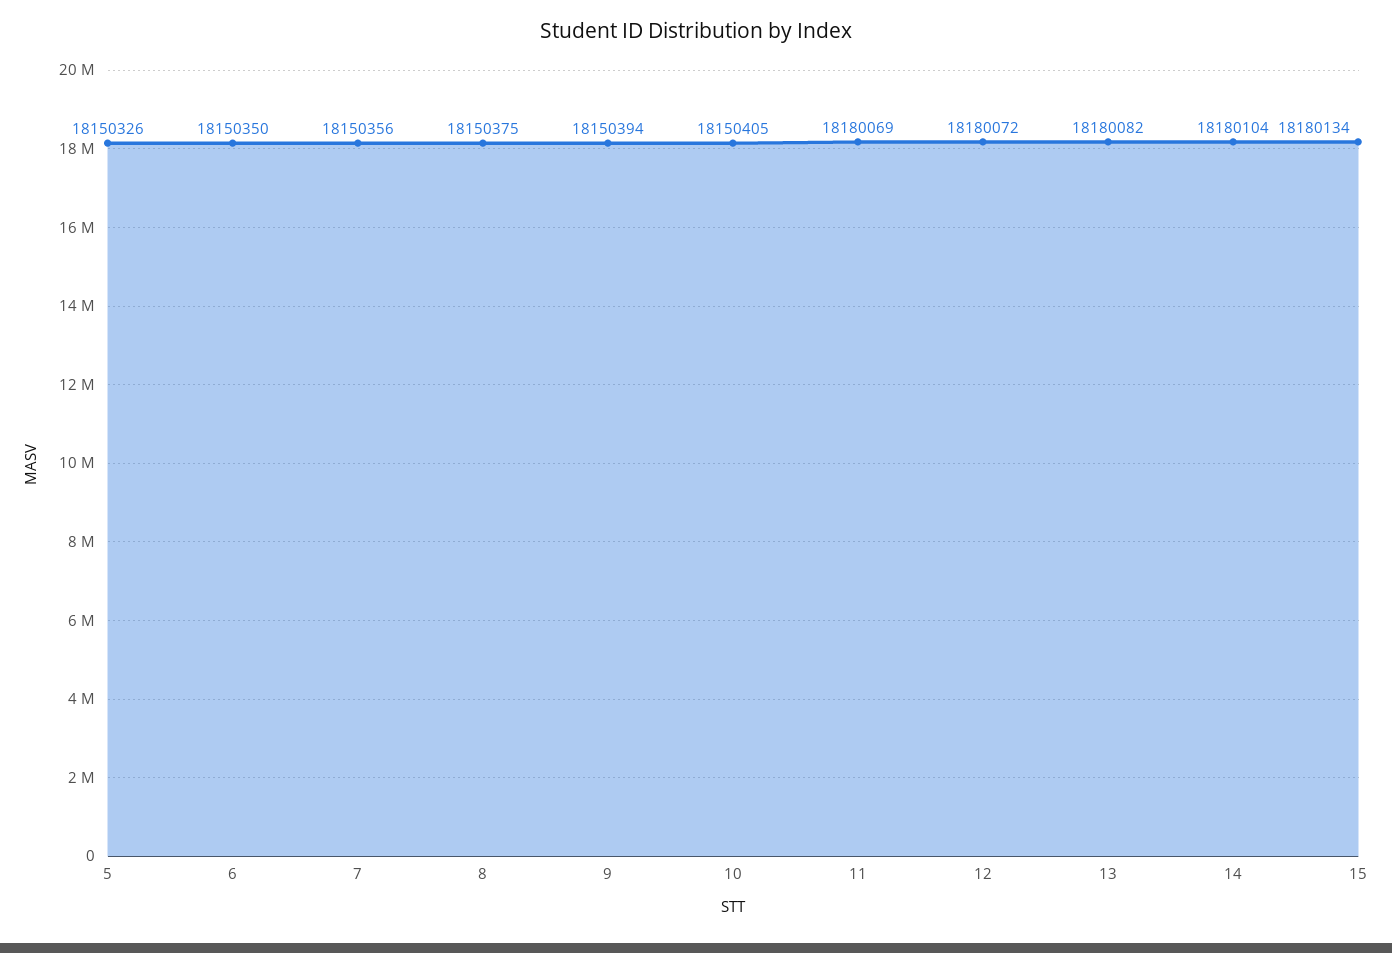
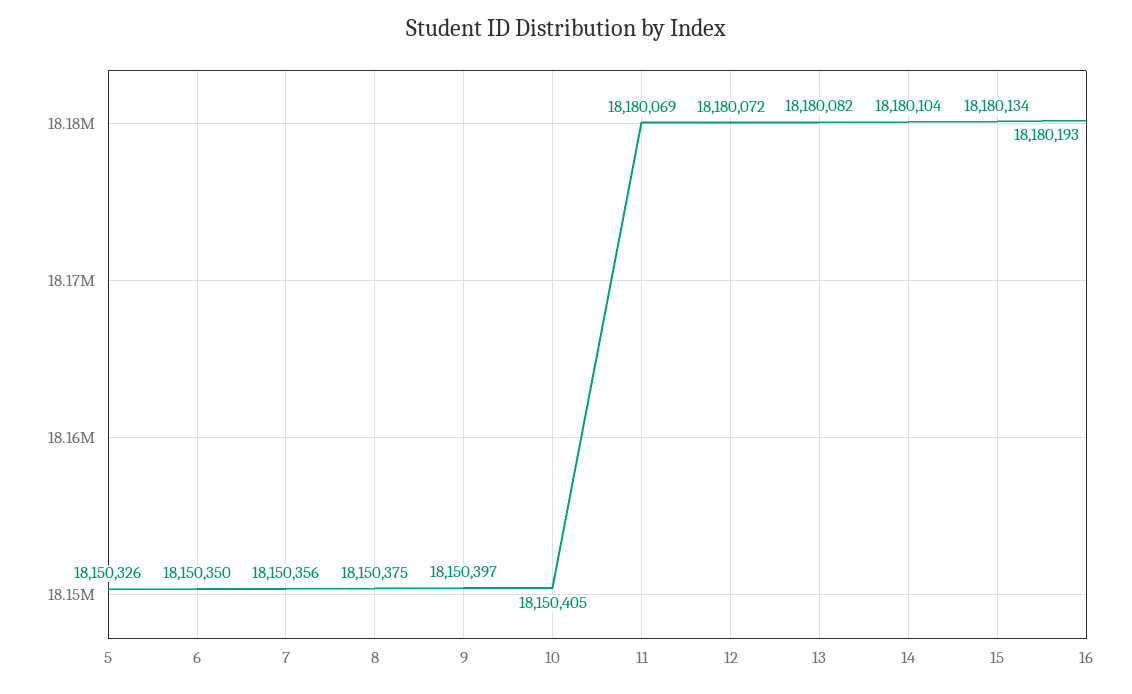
  {
    "5": 18150326,
    "6": 18150350,
    "7": 18150356,
    "8": 18150375,
-   "9": 18150394,
+   "9": 18150397,
    "10": 18150405,
    "11": 18180069,
    "12": 18180072,
    "13": 18180082,
    "14": 18180104,
-   "15": 18180134
+   "15": 18180134,
+   "16": 18180193
  }

